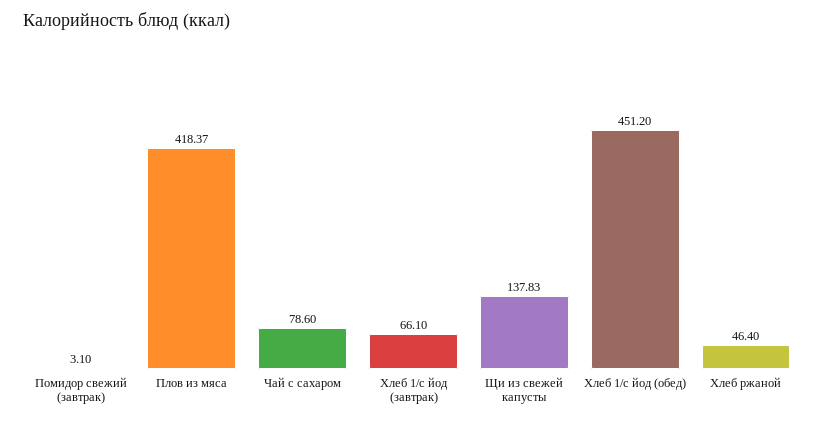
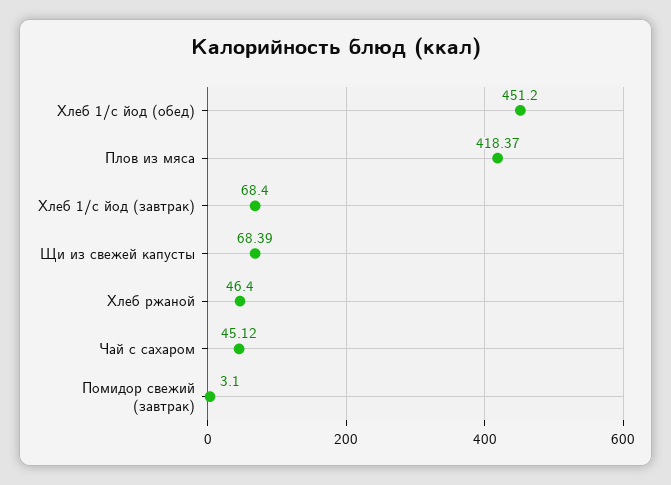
  {
    "Помидор свежий (завтрак)": 3.1,
    "Плов из мяса": 418.37,
-   "Чай с сахаром": 78.6,
+   "Чай с сахаром": 45.12,
-   "Хлеб 1/с йод (завтрак)": 66.1,
+   "Хлеб 1/с йод (завтрак)": 68.4,
-   "Щи из свежей капусты": 137.83,
+   "Щи из свежей капусты": 68.39,
    "Хлеб 1/с йод (обед)": 451.2,
    "Хлеб ржаной": 46.4
  }

